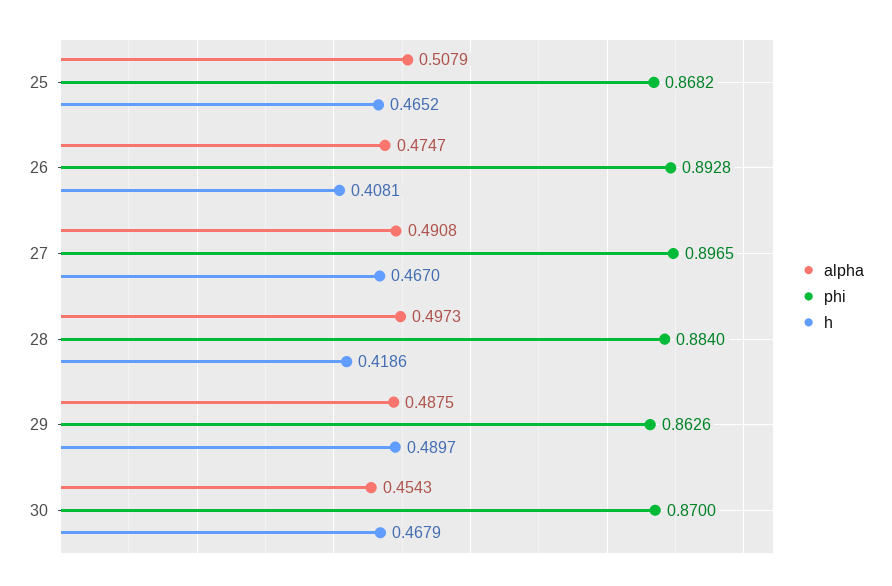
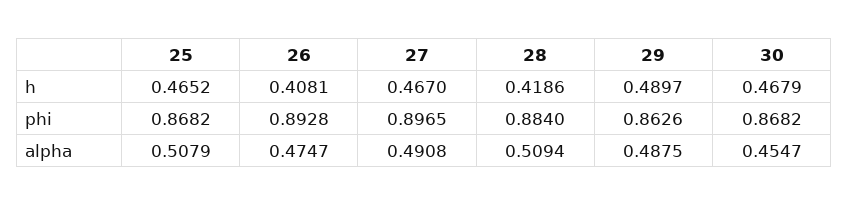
  {
    "alpha": {
      "25": 0.5079,
      "26": 0.4747,
      "27": 0.4908,
-     "28": 0.4973,
+     "28": 0.5094,
      "29": 0.4875,
-     "30": 0.4543
+     "30": 0.4547
    },
    "phi": {
      "25": 0.8682,
      "26": 0.8928,
      "27": 0.8965,
      "28": 0.884,
      "29": 0.8626,
-     "30": 0.87
+     "30": 0.8682
    },
    "h": {
      "25": 0.4652,
      "26": 0.4081,
      "27": 0.467,
      "28": 0.4186,
      "29": 0.4897,
      "30": 0.4679
    }
  }

